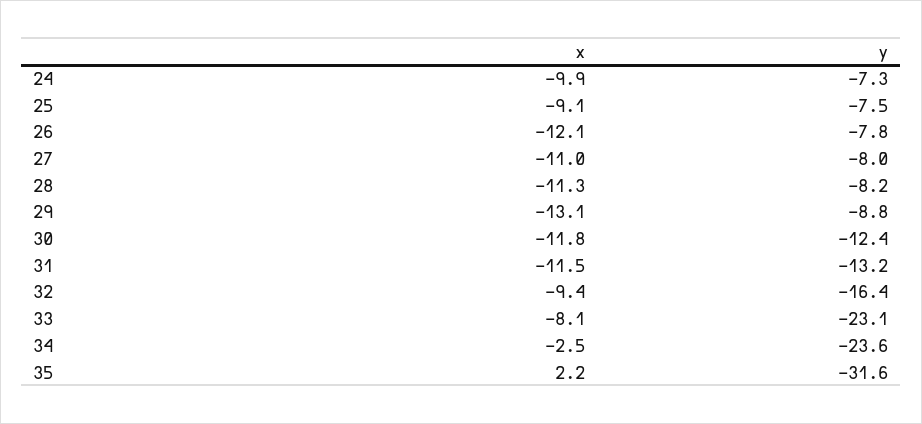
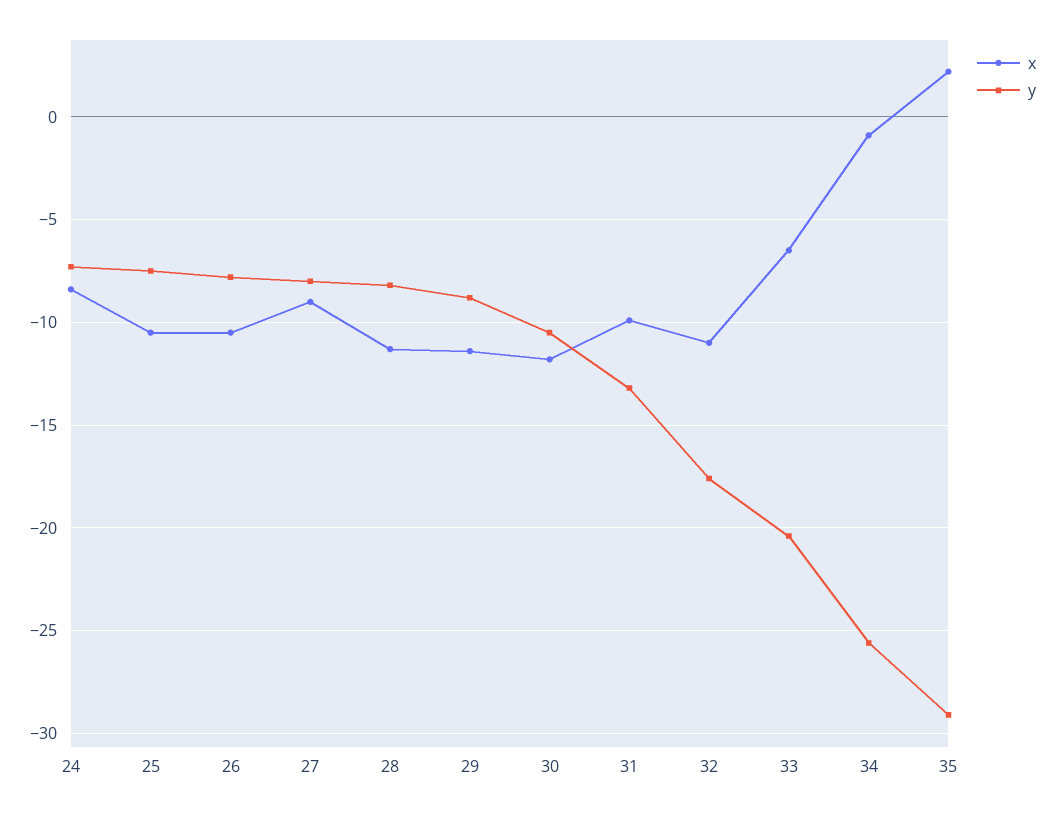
  {
    "x": {
-     "24": -9.9,
+     "24": -8.5,
-     "25": -9.1,
+     "25": -10.5,
-     "26": -12.1,
+     "26": -10.5,
-     "27": -11,
+     "27": -9,
      "28": -11.3,
-     "29": -13.1,
+     "29": -11.5,
      "30": -11.8,
-     "31": -11.5,
+     "31": -10,
-     "32": -9.4,
+     "32": -11,
-     "33": -8.1,
+     "33": -6.5,
-     "34": -2.5,
+     "34": -1,
      "35": 2.2
    },
    "y": {
      "24": -7.3,
      "25": -7.5,
      "26": -7.8,
      "27": -8,
      "28": -8.2,
      "29": -8.8,
-     "30": -12.4,
+     "30": -10.5,
      "31": -13.2,
-     "32": -16.4,
+     "32": -17.5,
-     "33": -23.1,
+     "33": -20.5,
-     "34": -23.6,
+     "34": -25.5,
-     "35": -31.6
+     "35": -29
    }
  }

